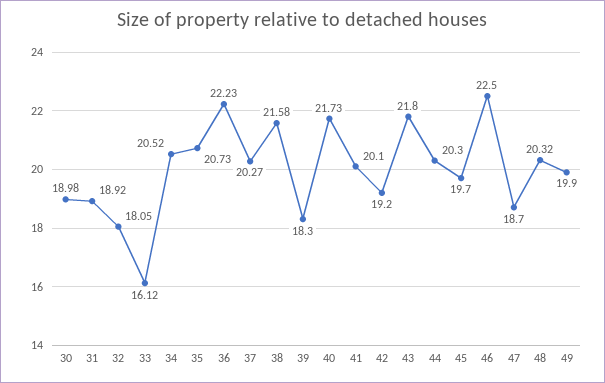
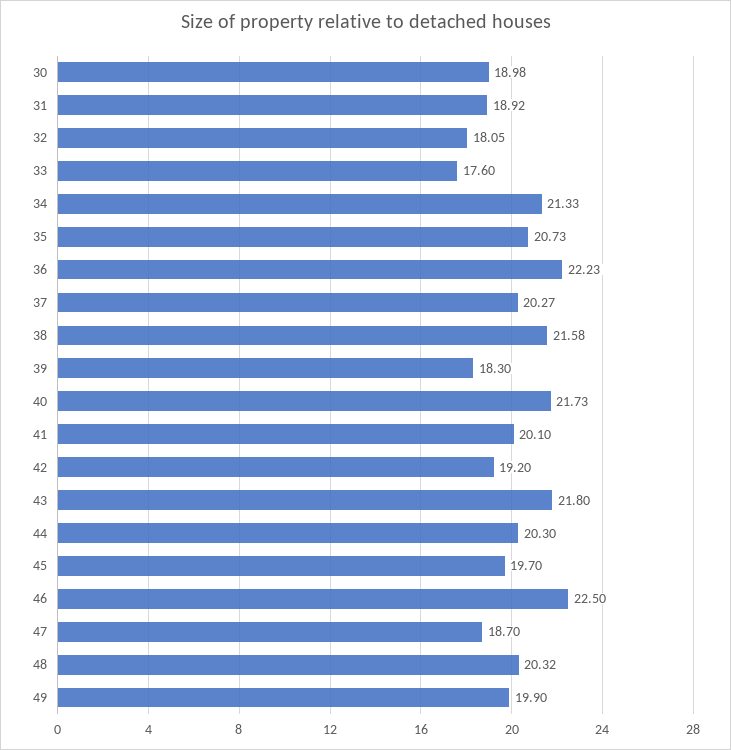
  {
    "30": 18.98,
    "31": 18.92,
    "32": 18.05,
-   "33": 16.12,
+   "33": 17.6,
-   "34": 20.52,
+   "34": 21.33,
    "35": 20.73,
    "36": 22.23,
    "37": 20.27,
    "38": 21.58,
    "39": 18.3,
    "40": 21.73,
    "41": 20.1,
    "42": 19.2,
    "43": 21.8,
    "44": 20.3,
    "45": 19.7,
    "46": 22.5,
    "47": 18.7,
    "48": 20.32,
    "49": 19.9
  }

